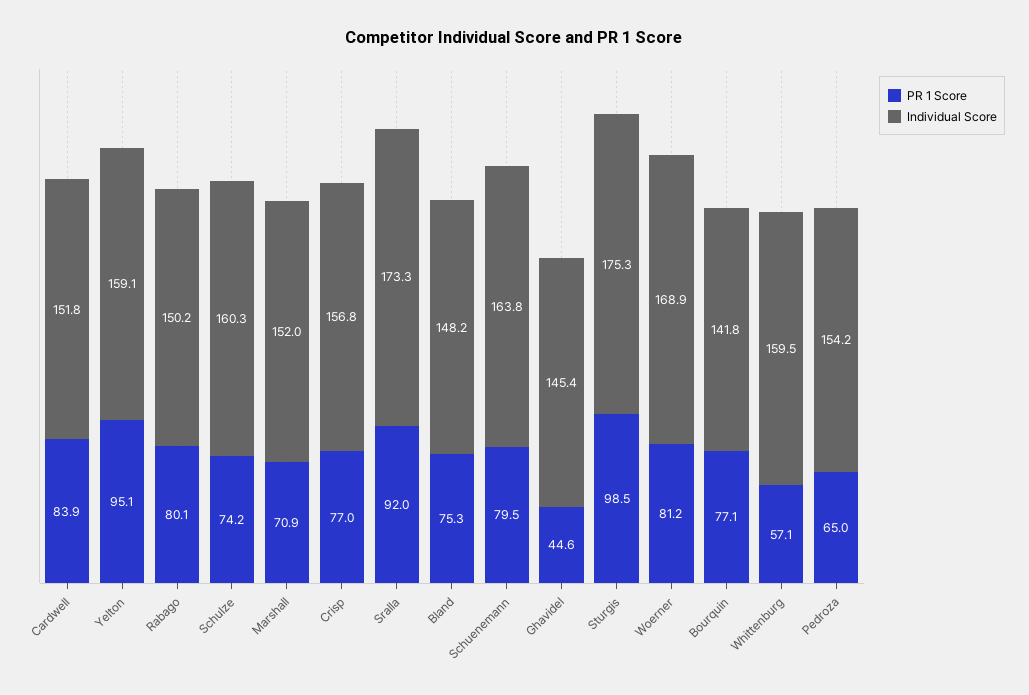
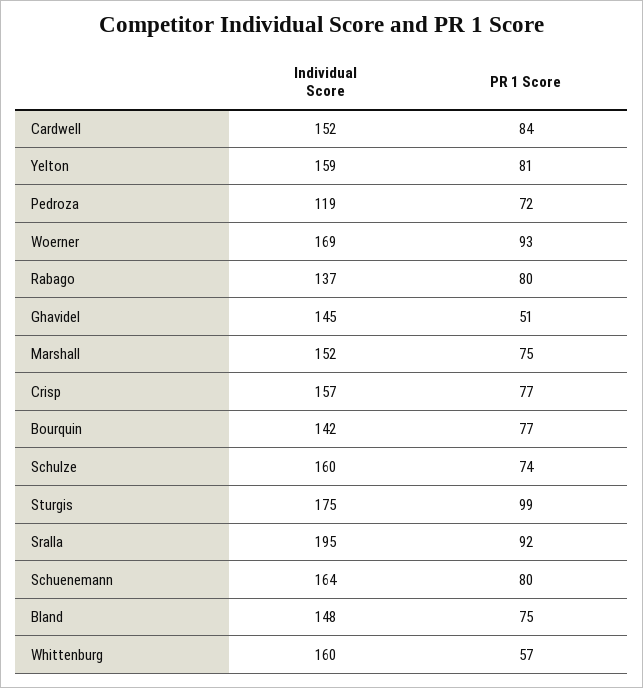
  {
    "PR 1 Score": {
      "Cardwell": 83.9,
-     "Yelton": 95.1,
+     "Yelton": 81,
      "Rabago": 80.1,
      "Schulze": 74.2,
-     "Marshall": 70.9,
+     "Marshall": 75,
      "Crisp": 77,
      "Sralla": 92,
      "Bland": 75.3,
      "Schuenemann": 79.5,
-     "Ghavidel": 44.6,
+     "Ghavidel": 51,
      "Sturgis": 98.5,
-     "Woerner": 81.2,
+     "Woerner": 93,
      "Bourquin": 77.1,
      "Whittenburg": 57.1,
-     "Pedroza": 65
+     "Pedroza": 72
    },
    "Individual Score": {
      "Cardwell": 151.8,
      "Yelton": 159.1,
-     "Rabago": 150.2,
+     "Rabago": 137,
      "Schulze": 160.3,
      "Marshall": 152,
      "Crisp": 156.8,
-     "Sralla": 173.3,
+     "Sralla": 195,
      "Bland": 148.2,
      "Schuenemann": 163.8,
      "Ghavidel": 145.4,
      "Sturgis": 175.3,
      "Woerner": 168.9,
      "Bourquin": 141.8,
      "Whittenburg": 159.5,
-     "Pedroza": 154.2
+     "Pedroza": 119
    }
  }

